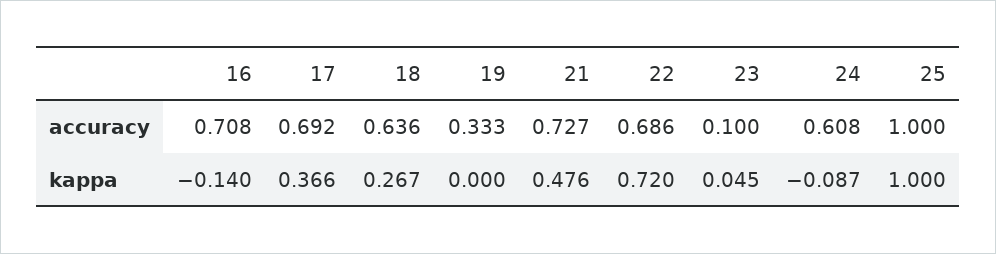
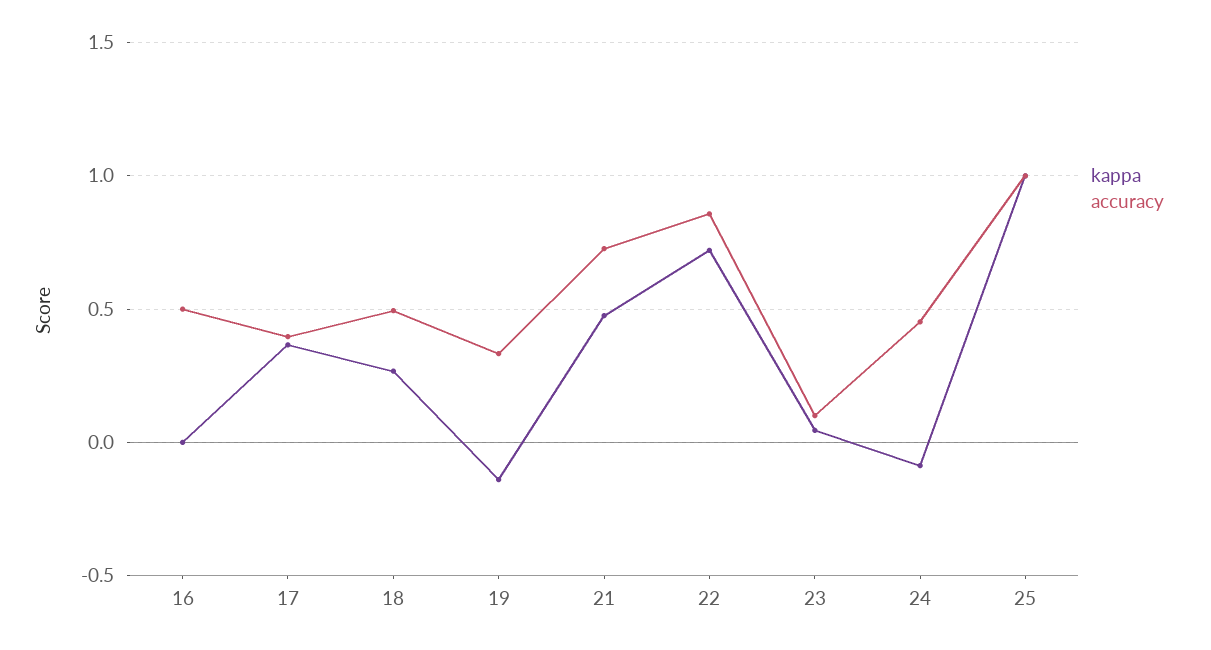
  {
    "accuracy": {
-     "16": 0.708,
+     "16": 0.5,
-     "17": 0.692,
+     "17": 0.4,
-     "18": 0.636,
+     "18": 0.5,
      "19": 0.333,
      "21": 0.727,
-     "22": 0.686,
+     "22": 0.85,
      "23": 0.1,
-     "24": 0.608,
+     "24": 0.45,
      "25": 1
    },
    "kappa": {
-     "16": -0.14,
+     "16": 0,
      "17": 0.366,
      "18": 0.267,
-     "19": 0,
+     "19": -0.15,
      "21": 0.476,
      "22": 0.72,
      "23": 0.045,
      "24": -0.087,
      "25": 1
    }
  }

